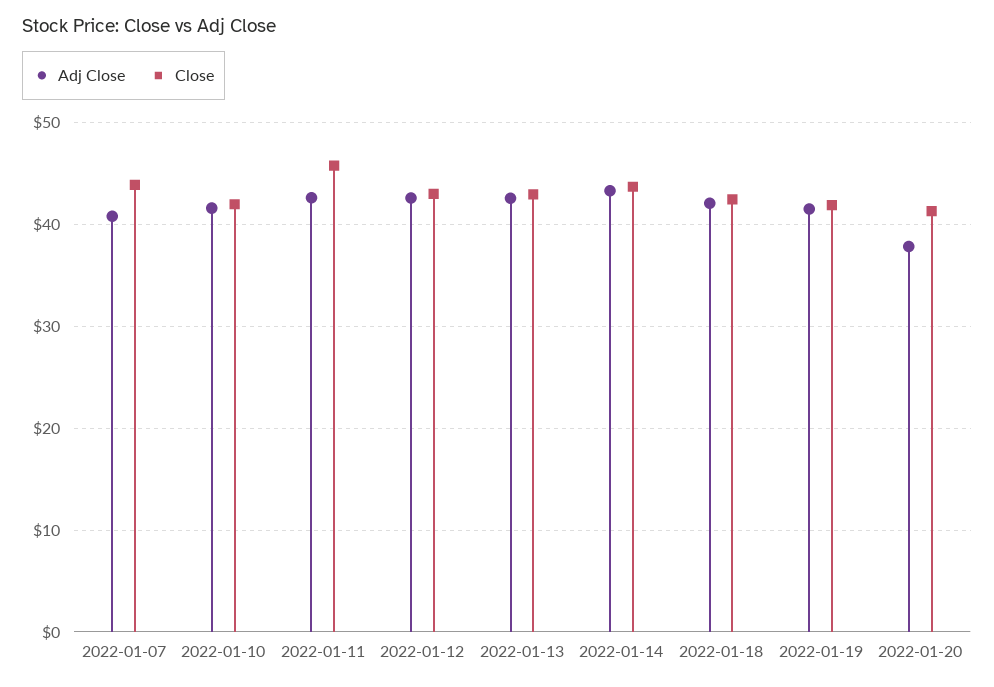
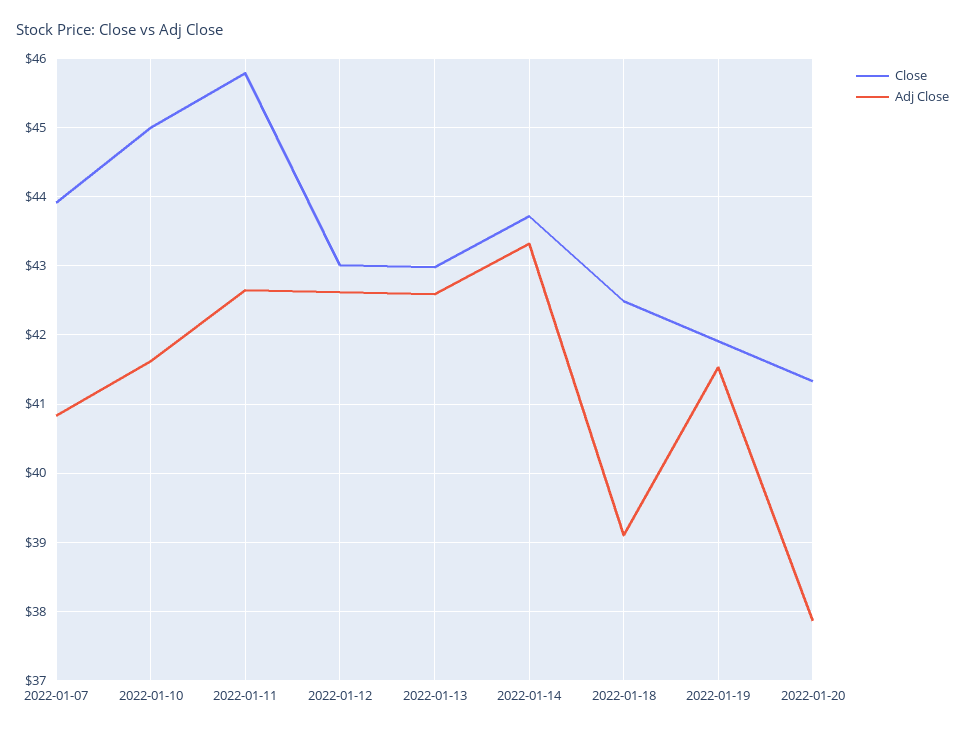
  {
    "Adj Close": {
      "2022-01-07": 40.8,
      "2022-01-10": 41.6,
      "2022-01-11": 42.7,
      "2022-01-12": 42.6,
      "2022-01-13": 42.6,
      "2022-01-14": 43.3,
-     "2022-01-18": 42,
+     "2022-01-18": 39.1,
      "2022-01-19": 41.5,
      "2022-01-20": 37.9
    },
    "Close": {
      "2022-01-07": 43.9,
-     "2022-01-10": 42,
+     "2022-01-10": 45,
      "2022-01-11": 45.8,
      "2022-01-12": 43,
      "2022-01-13": 43,
      "2022-01-14": 43.7,
      "2022-01-18": 42.5,
      "2022-01-19": 41.9,
      "2022-01-20": 41.3
    }
  }

